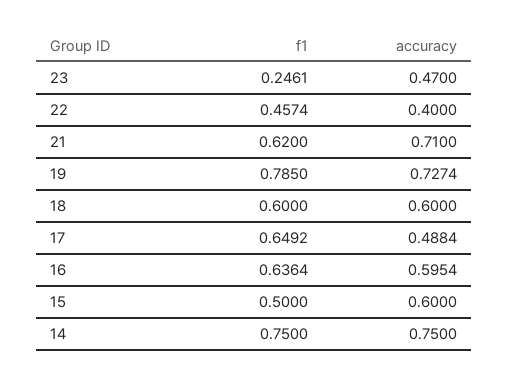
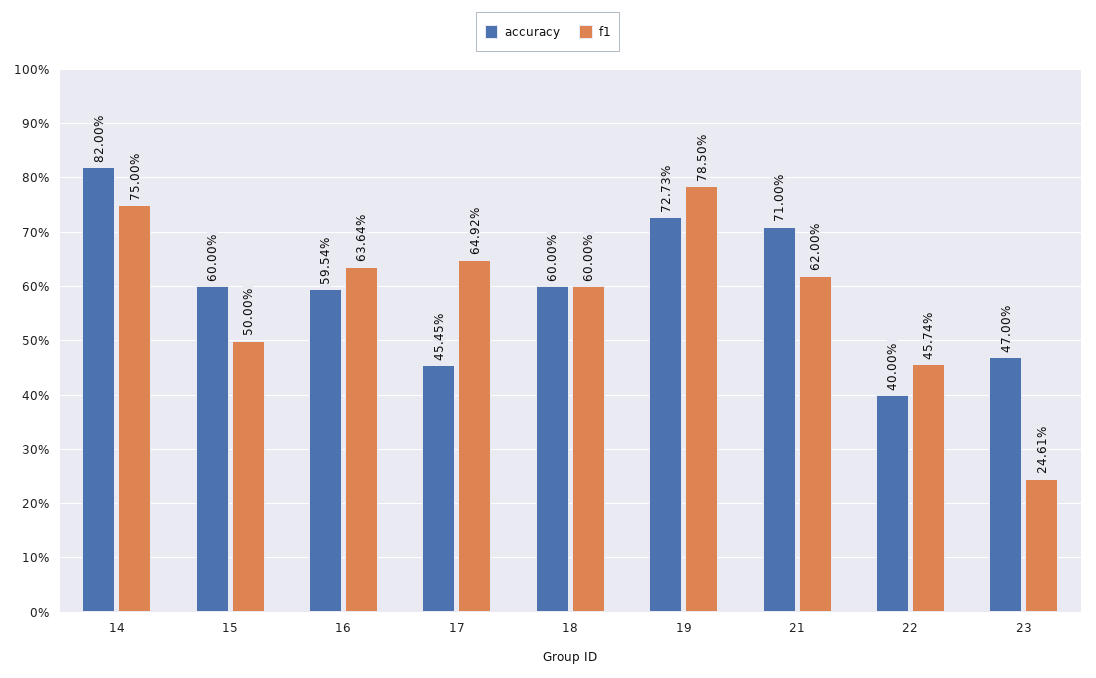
  {
    "f1": {
      "23": 0.2461,
      "22": 0.4574,
      "21": 0.62,
      "19": 0.785,
      "18": 0.6,
      "17": 0.6492,
      "16": 0.6364,
      "15": 0.5,
      "14": 0.75
    },
    "accuracy": {
      "23": 0.47,
      "22": 0.4,
      "21": 0.71,
-     "19": 0.7274,
+     "19": 0.7273,
      "18": 0.6,
-     "17": 0.4884,
+     "17": 0.4545,
      "16": 0.5954,
      "15": 0.6,
-     "14": 0.75
+     "14": 0.82
    }
  }

